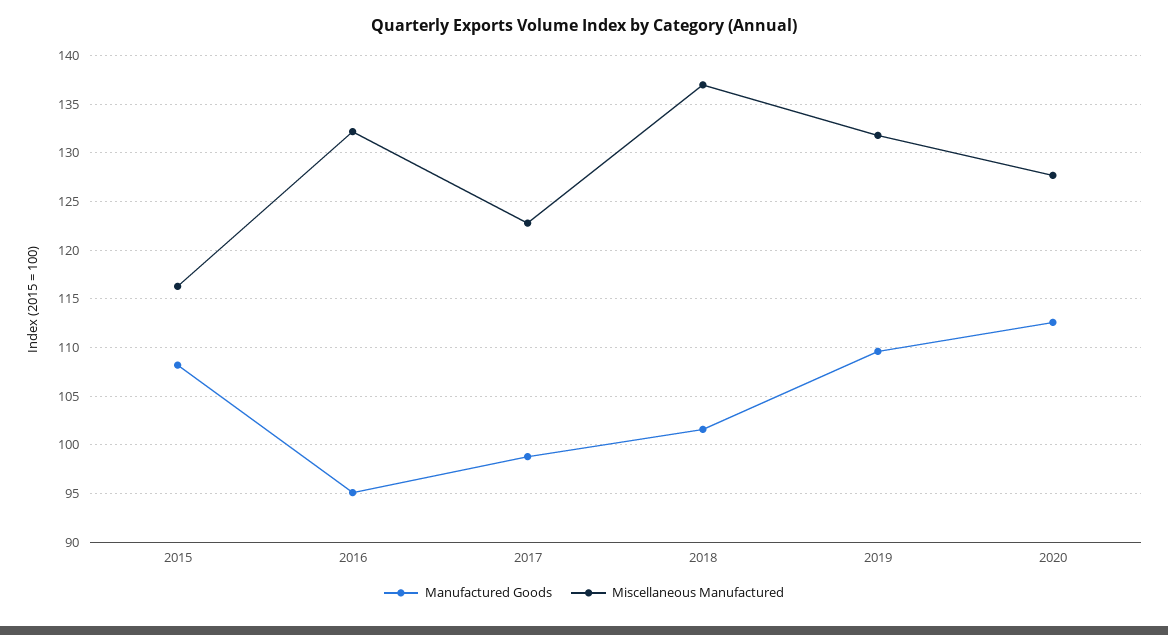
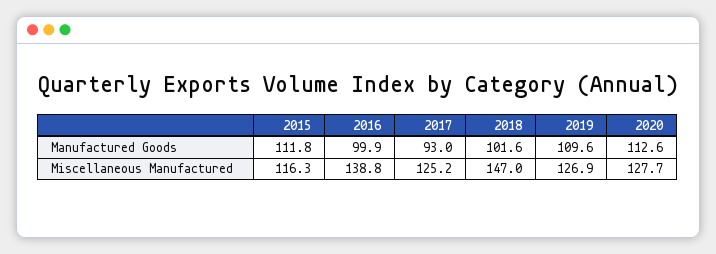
  {
    "Manufactured Goods": {
-     "2015": 108,
+     "2015": 111.8,
-     "2016": 95,
+     "2016": 99.9,
-     "2017": 99,
+     "2017": 93,
      "2018": 101.6,
      "2019": 109.6,
      "2020": 112.6
    },
    "Miscellaneous Manufactured": {
      "2015": 116.3,
-     "2016": 132,
+     "2016": 138.8,
-     "2017": 123,
+     "2017": 125.2,
-     "2018": 137,
+     "2018": 147,
-     "2019": 132,
+     "2019": 126.9,
      "2020": 127.7
    }
  }

